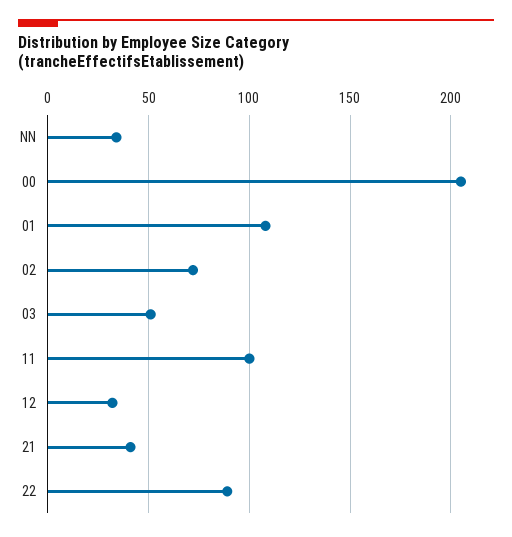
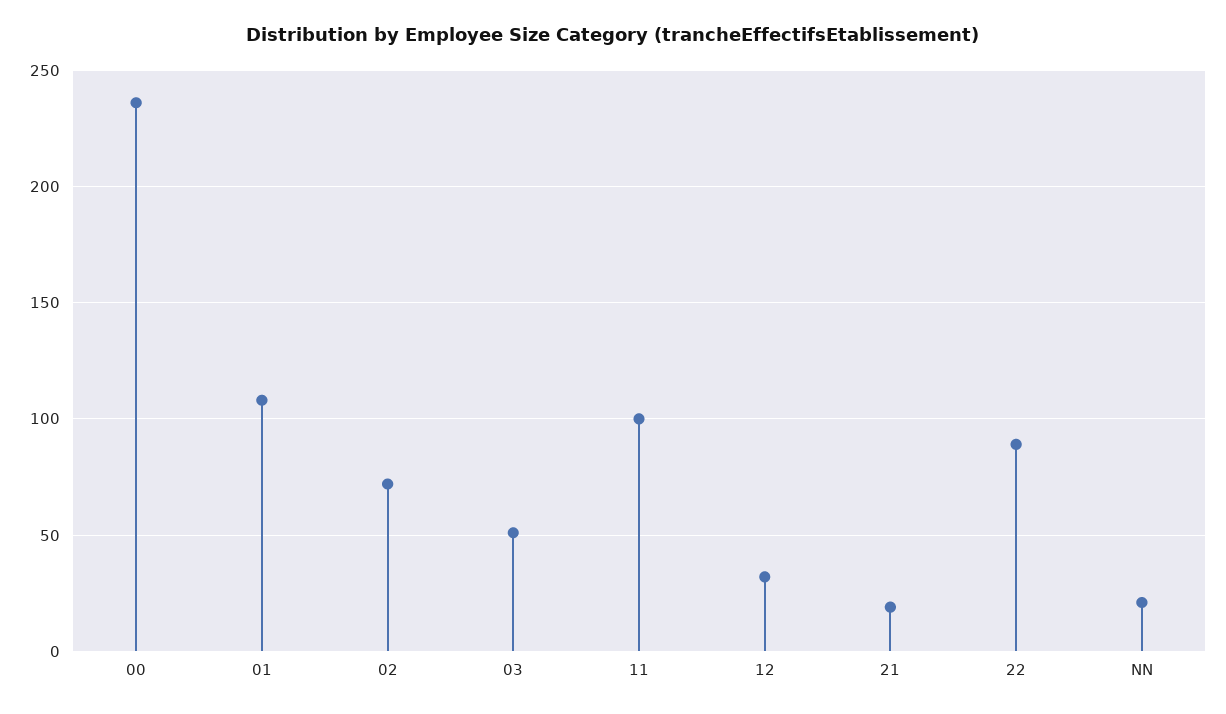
  {
-   "NN": 35,
+   "NN": 20,
-   "00": 205,
+   "00": 235,
    "01": 110,
    "02": 70,
    "03": 50,
    "11": 100,
    "12": 30,
-   "21": 40,
+   "21": 20,
    "22": 90
  }

